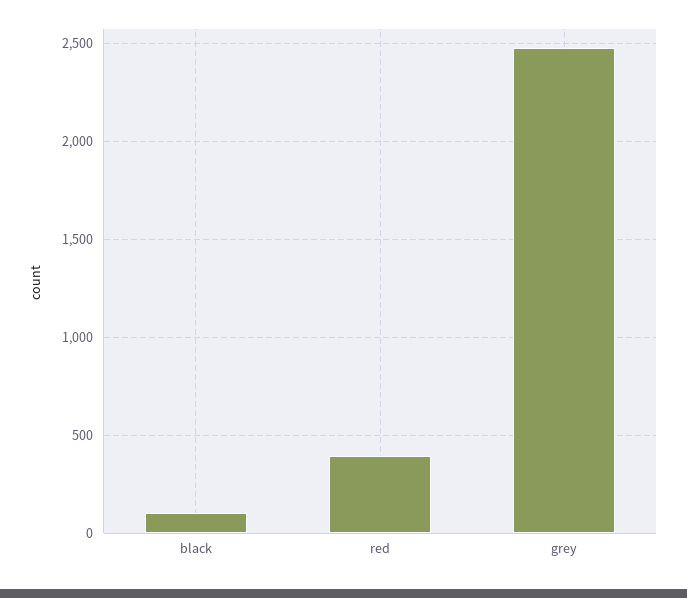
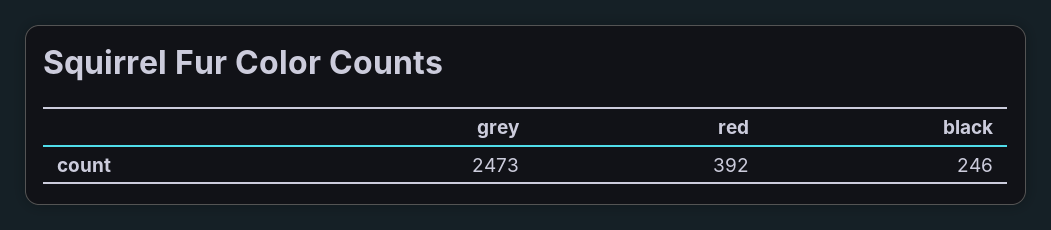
  {
-   "black": 100,
+   "black": 246,
    "red": 392,
    "grey": 2473
  }

